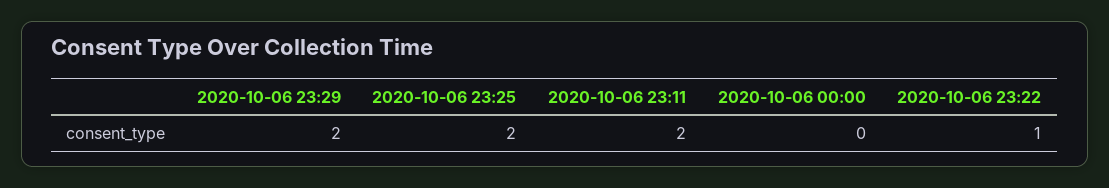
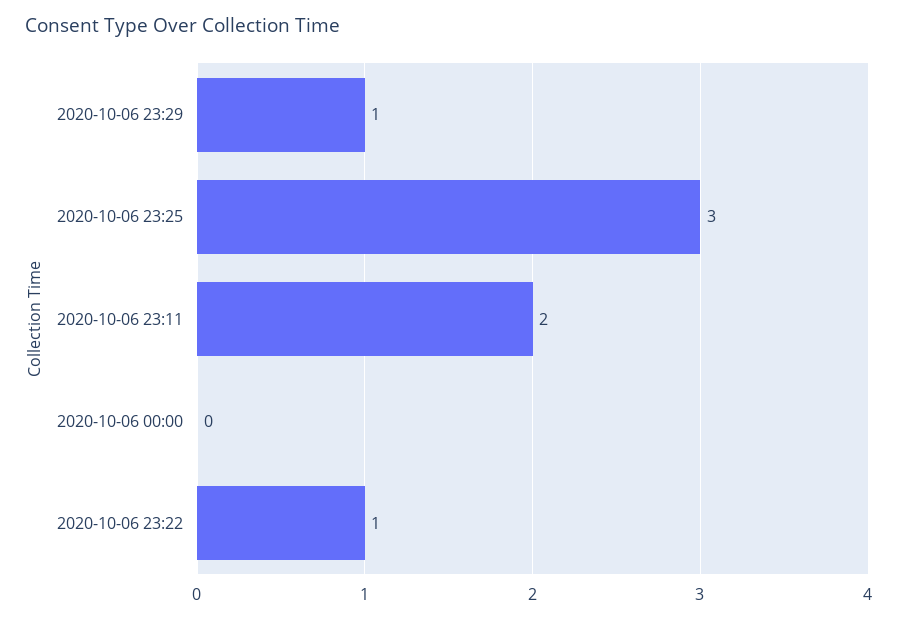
  {
-   "2020-10-06 23:29": 2,
+   "2020-10-06 23:29": 1,
-   "2020-10-06 23:25": 2,
+   "2020-10-06 23:25": 3,
    "2020-10-06 23:11": 2,
    "2020-10-06 00:00": 0,
    "2020-10-06 23:22": 1
  }

